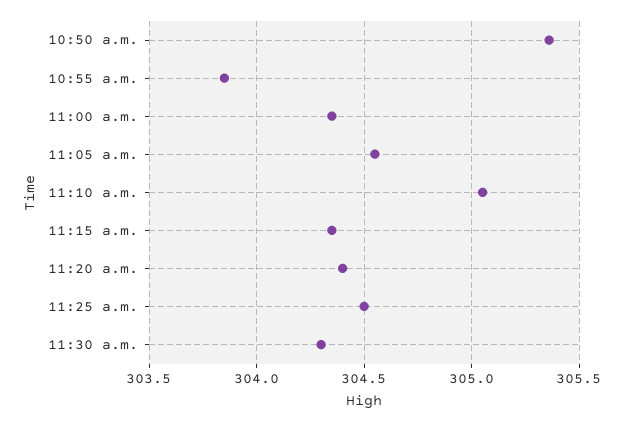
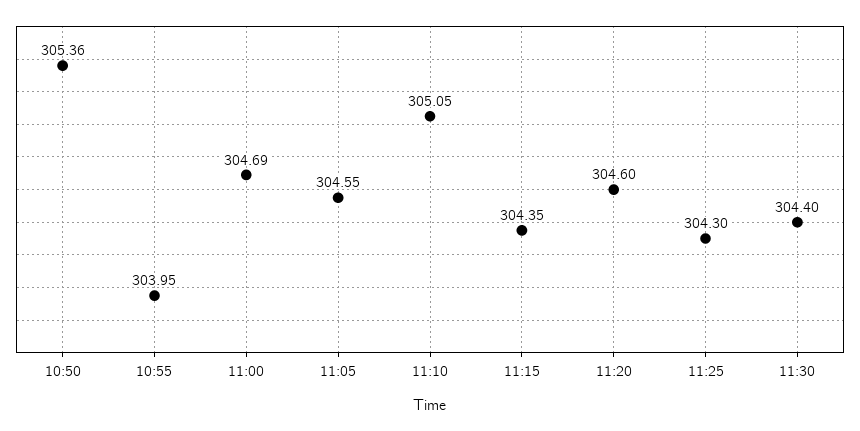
  {
    "10:50 a.m.": 305.36,
-   "10:55 a.m.": 303.85,
+   "10:55 a.m.": 303.95,
-   "11:00 a.m.": 304.35,
+   "11:00 a.m.": 304.69,
    "11:05 a.m.": 304.55,
    "11:10 a.m.": 305.05,
    "11:15 a.m.": 304.35,
-   "11:20 a.m.": 304.4,
+   "11:20 a.m.": 304.6,
-   "11:25 a.m.": 304.5,
+   "11:25 a.m.": 304.3,
-   "11:30 a.m.": 304.3
+   "11:30 a.m.": 304.4
  }

